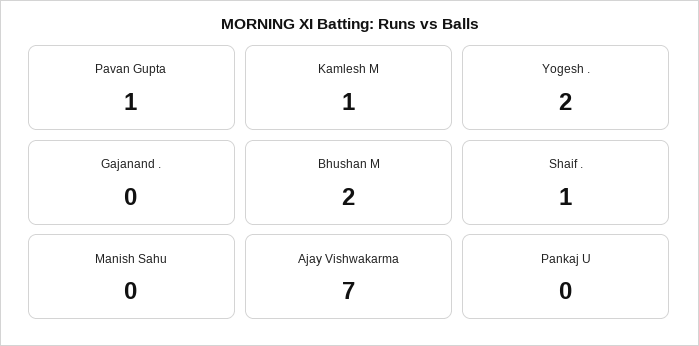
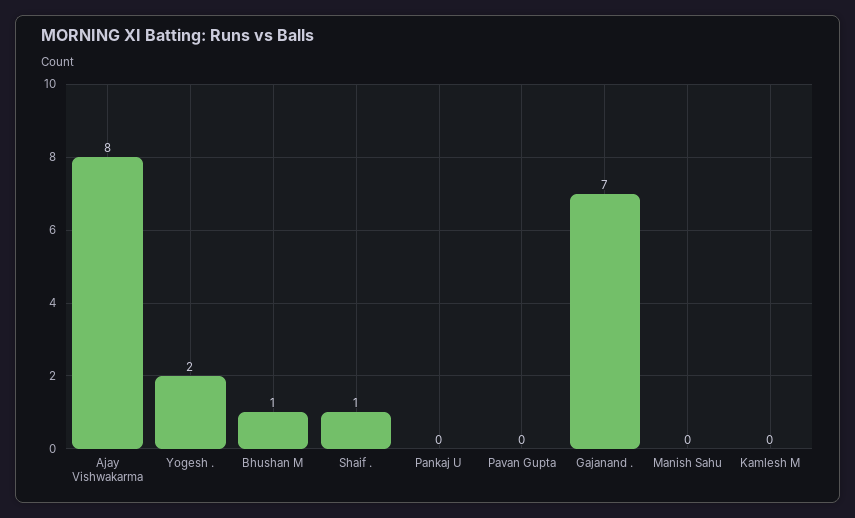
  {
-   "Pavan Gupta": 1,
+   "Pavan Gupta": 0,
-   "Kamlesh M": 1,
+   "Kamlesh M": 0,
    "Yogesh .": 2,
-   "Gajanand .": 0,
+   "Gajanand .": 7,
-   "Bhushan M": 2,
+   "Bhushan M": 1,
    "Shaif .": 1,
    "Manish Sahu": 0,
-   "Ajay Vishwakarma": 7,
+   "Ajay Vishwakarma": 8,
    "Pankaj U": 0
  }

